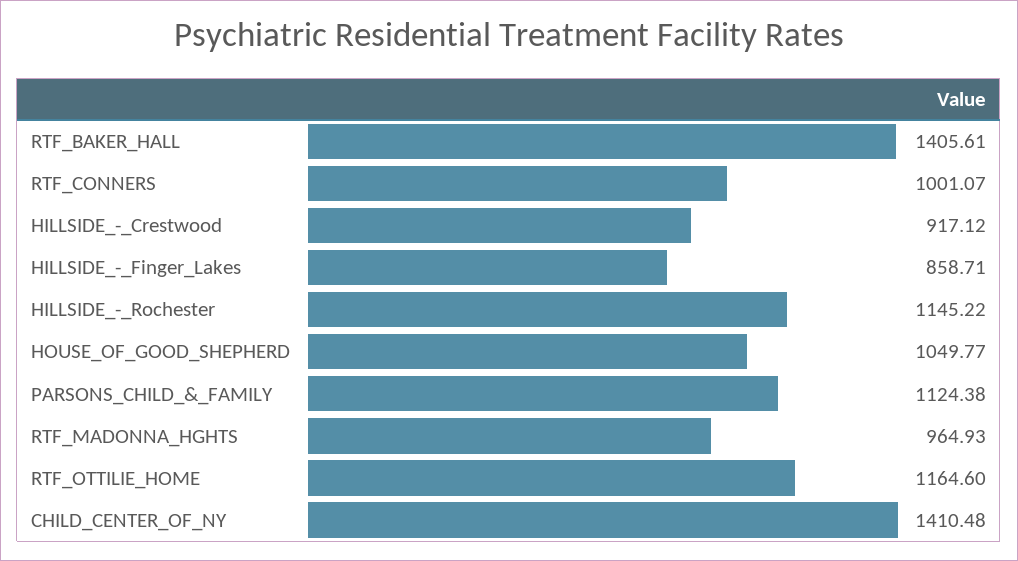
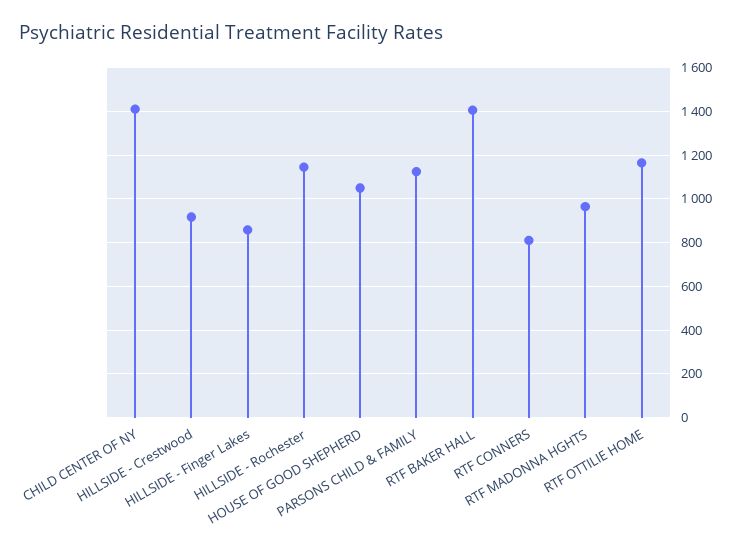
  {
    "RTF_BAKER_HALL": 1405.61,
-   "RTF_CONNERS": 1001.07,
+   "RTF_CONNERS": 800,
    "HILLSIDE_-_Crestwood": 917.12,
    "HILLSIDE_-_Finger_Lakes": 858.71,
    "HILLSIDE_-_Rochester": 1145.22,
    "HOUSE_OF_GOOD_SHEPHERD": 1049.77,
    "PARSONS_CHILD_&_FAMILY": 1124.38,
    "RTF_MADONNA_HGHTS": 964.93,
    "RTF_OTTILIE_HOME": 1164.6,
    "CHILD_CENTER_OF_NY": 1410.48
  }

